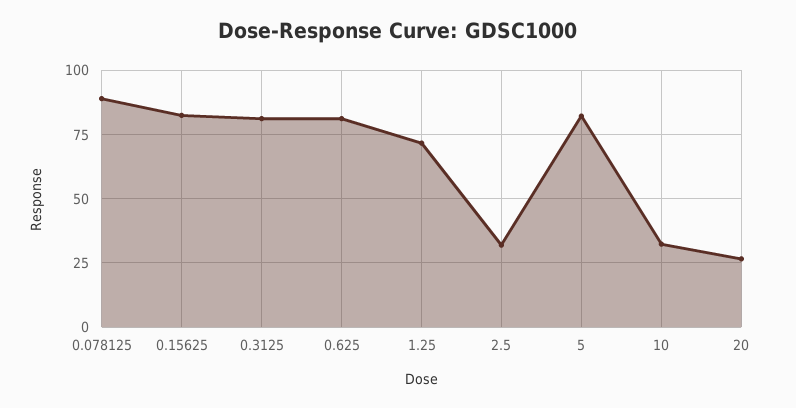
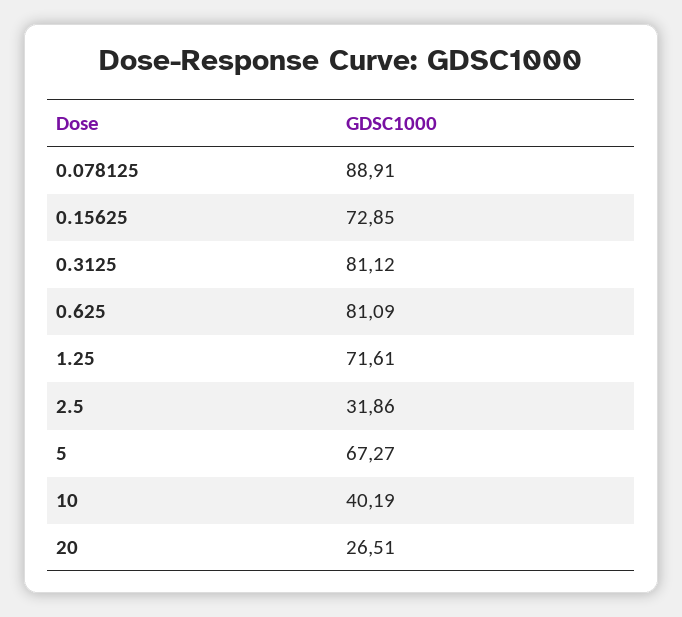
  {
    "0.078125": 88.91,
-   "0.15625": 82.5,
+   "0.15625": 72.85,
    "0.3125": 81.12,
    "0.625": 81.09,
    "1.25": 71.61,
    "2.5": 31.86,
-   "5": 82.5,
+   "5": 67.27,
-   "10": 32.5,
+   "10": 40.19,
    "20": 26.51
  }

